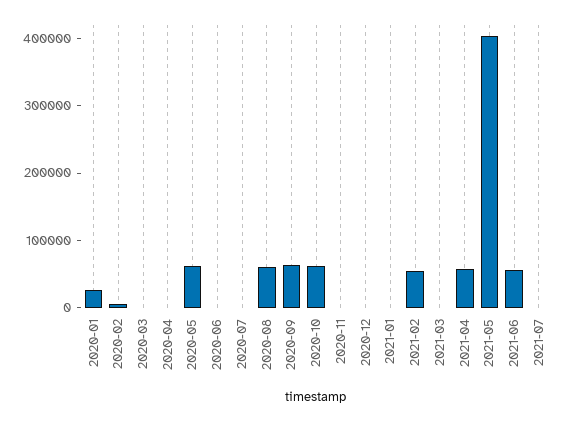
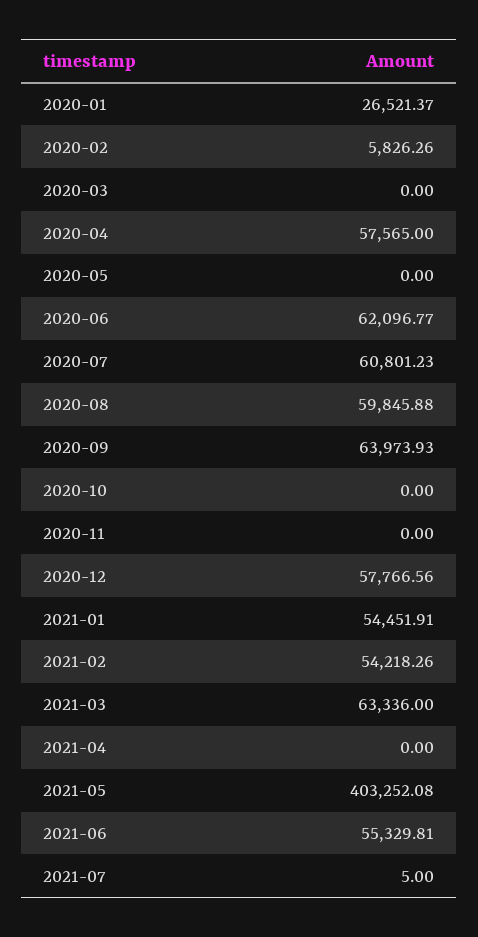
  {
    "2020-01": 26521.37,
    "2020-02": 5826.26,
    "2020-03": 0,
-   "2020-04": 0,
+   "2020-04": 57565,
-   "2020-05": 60000,
+   "2020-05": 0,
-   "2020-06": 0,
+   "2020-06": 62096.77,
-   "2020-07": 0,
+   "2020-07": 60801.23,
    "2020-08": 59845.88,
    "2020-09": 63973.93,
-   "2020-10": 60000,
+   "2020-10": 0,
    "2020-11": 0,
-   "2020-12": 0,
+   "2020-12": 57766.56,
-   "2021-01": 0,
+   "2021-01": 54451.91,
    "2021-02": 54218.26,
-   "2021-03": 0,
+   "2021-03": 63336,
-   "2021-04": 60000,
+   "2021-04": 0,
    "2021-05": 403252.08,
    "2021-06": 55329.81,
    "2021-07": 5
  }

